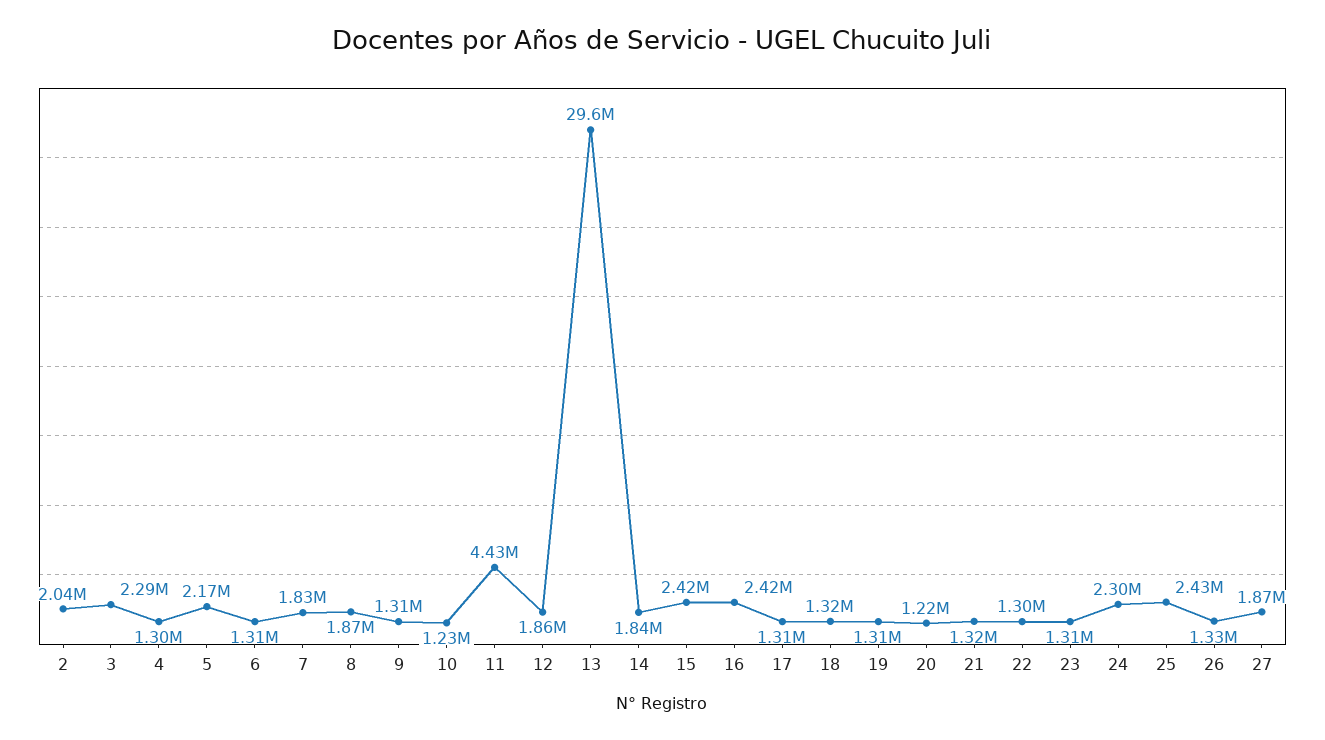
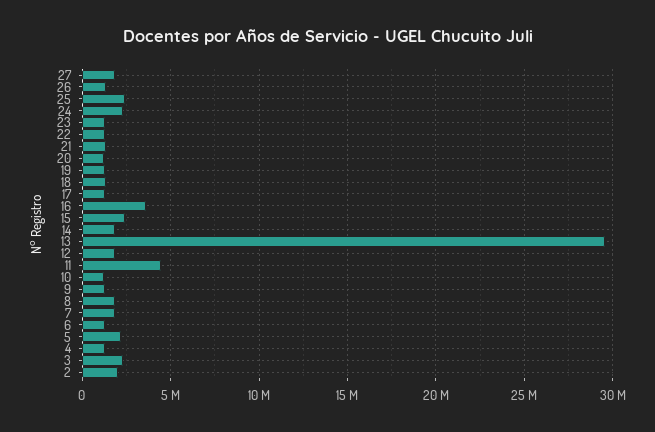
  {
    "2": 2040000,
    "3": 2290000,
    "4": 1300000,
    "5": 2170000,
    "6": 1310000,
    "7": 1830000,
    "8": 1870000,
    "9": 1310000,
    "10": 1230000,
    "11": 4430000,
    "12": 1860000,
    "13": 29600000,
    "14": 1840000,
    "15": 2420000,
-   "16": 2420000,
+   "16": 3500000,
    "17": 1310000,
    "18": 1320000,
    "19": 1310000,
    "20": 1220000,
    "21": 1320000,
    "22": 1300000,
    "23": 1310000,
    "24": 2300000,
    "25": 2430000,
    "26": 1330000,
    "27": 1870000
  }

